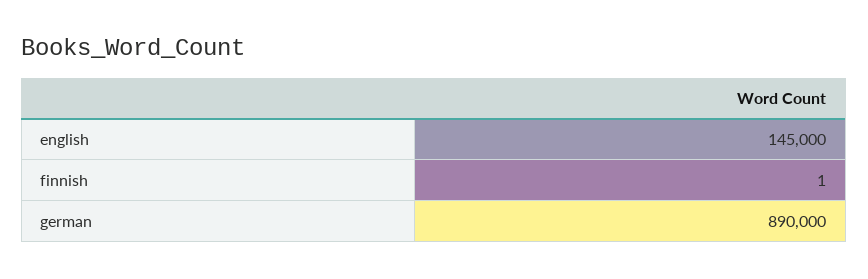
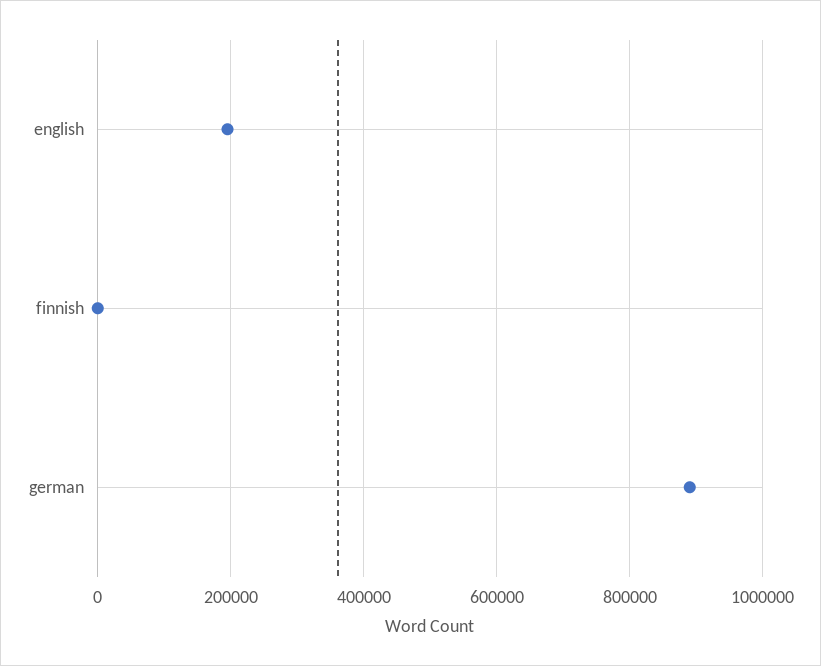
  {
-   "english": 145000,
+   "english": 200000,
    "finnish": 1,
    "german": 890000
  }

